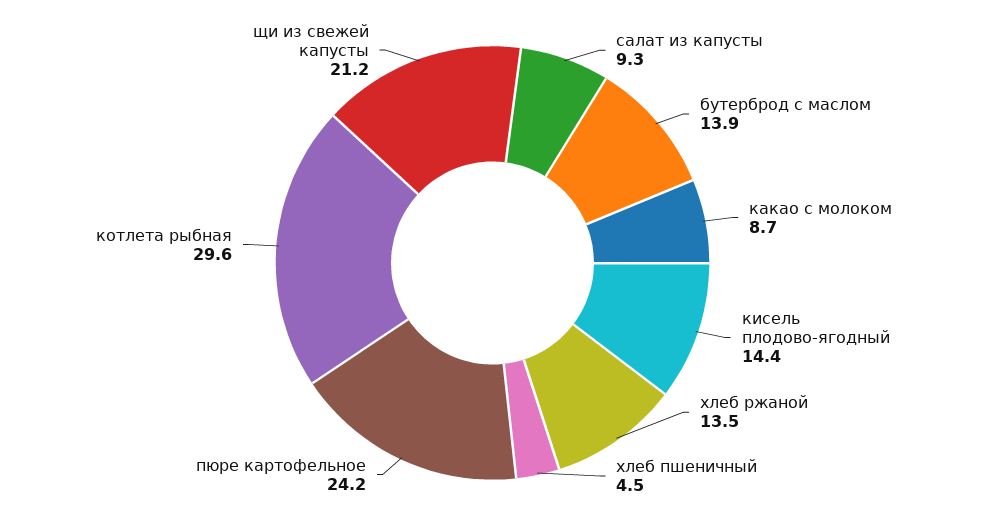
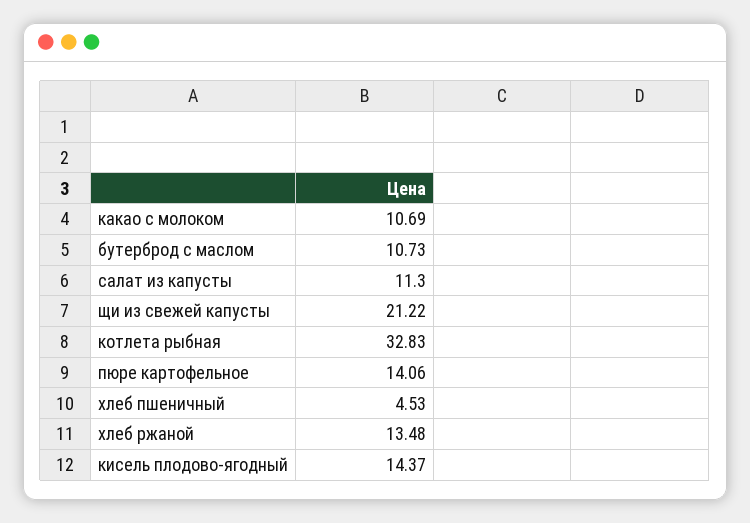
  {
-   "салат из капусты": 9.3,
+   "салат из капусты": 11.3,
-   "бутерброд с маслом": 13.9,
+   "бутерброд с маслом": 10.73,
-   "какао с молоком": 8.7,
+   "какао с молоком": 10.69,
    "кисель плодово-ягодный": 14.37,
    "хлеб ржаной": 13.48,
    "хлеб пшеничный": 4.53,
-   "пюре картофельное": 24.2,
+   "пюре картофельное": 14.06,
-   "котлета рыбная": 29.6,
+   "котлета рыбная": 32.83,
    "щи из свежей капусты": 21.22
  }

